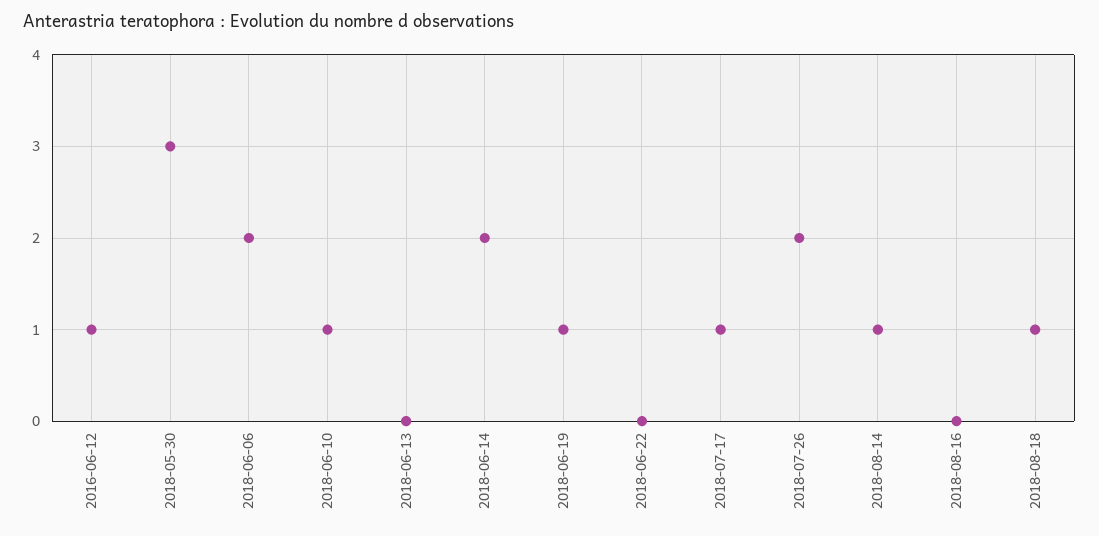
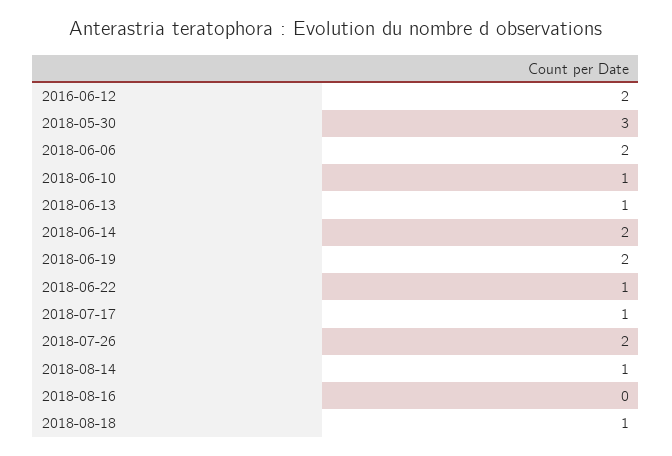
  {
-   "2016-06-12": 1,
+   "2016-06-12": 2,
    "2018-05-30": 3,
    "2018-06-06": 2,
    "2018-06-10": 1,
-   "2018-06-13": 0,
+   "2018-06-13": 1,
    "2018-06-14": 2,
-   "2018-06-19": 1,
+   "2018-06-19": 2,
-   "2018-06-22": 0,
+   "2018-06-22": 1,
    "2018-07-17": 1,
    "2018-07-26": 2,
    "2018-08-14": 1,
    "2018-08-16": 0,
    "2018-08-18": 1
  }

